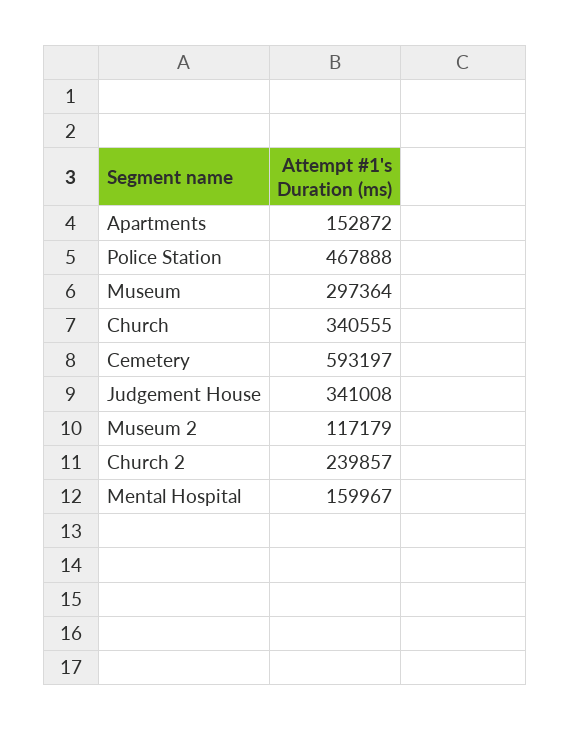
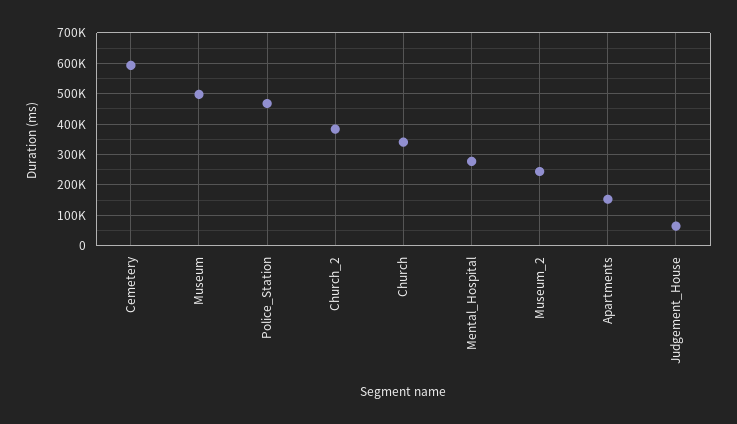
  {
    "Apartments": 152872,
    "Police Station": 467888,
-   "Museum": 297364,
+   "Museum": 500000,
    "Church": 340555,
    "Cemetery": 593197,
-   "Judgement House": 341008,
+   "Judgement House": 60000,
-   "Museum 2": 117179,
+   "Museum 2": 240000,
-   "Church 2": 239857,
+   "Church 2": 380000,
-   "Mental Hospital": 159967
+   "Mental Hospital": 280000
  }

